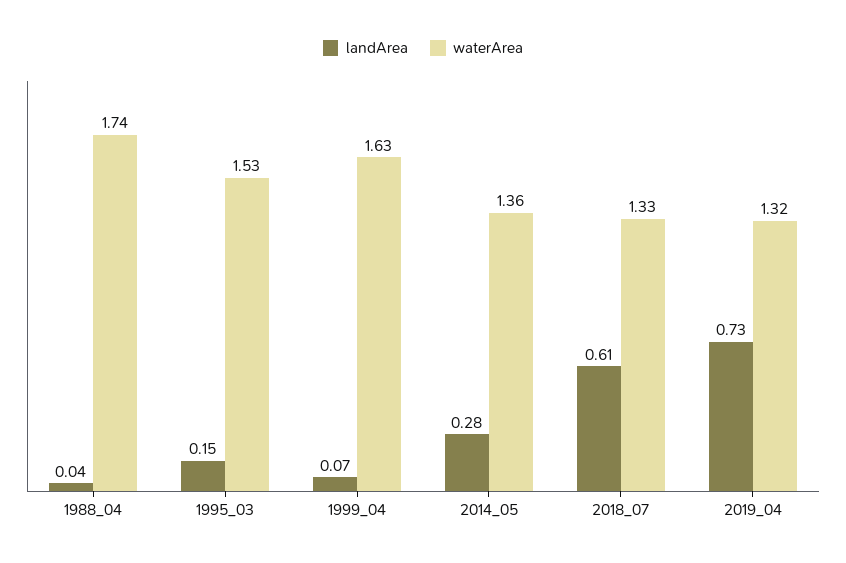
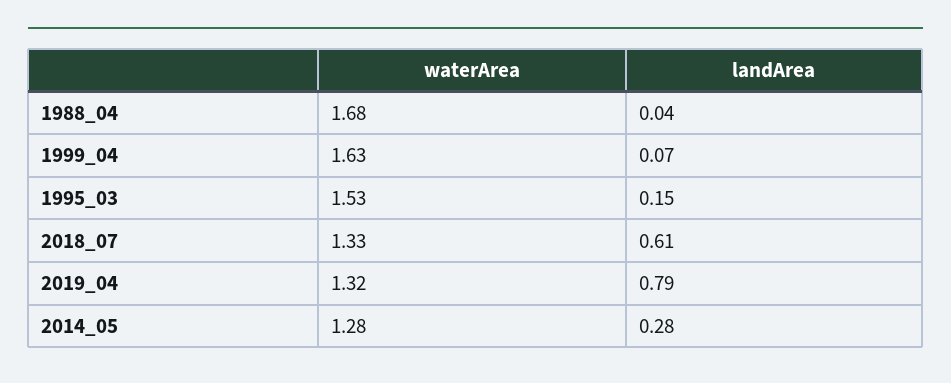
  {
    "landArea": {
      "1988_04": 0.04,
      "1995_03": 0.15,
      "1999_04": 0.07,
      "2014_05": 0.28,
      "2018_07": 0.61,
-     "2019_04": 0.73
+     "2019_04": 0.79
    },
    "waterArea": {
-     "1988_04": 1.74,
+     "1988_04": 1.68,
      "1995_03": 1.53,
      "1999_04": 1.63,
-     "2014_05": 1.36,
+     "2014_05": 1.28,
      "2018_07": 1.33,
      "2019_04": 1.32
    }
  }

